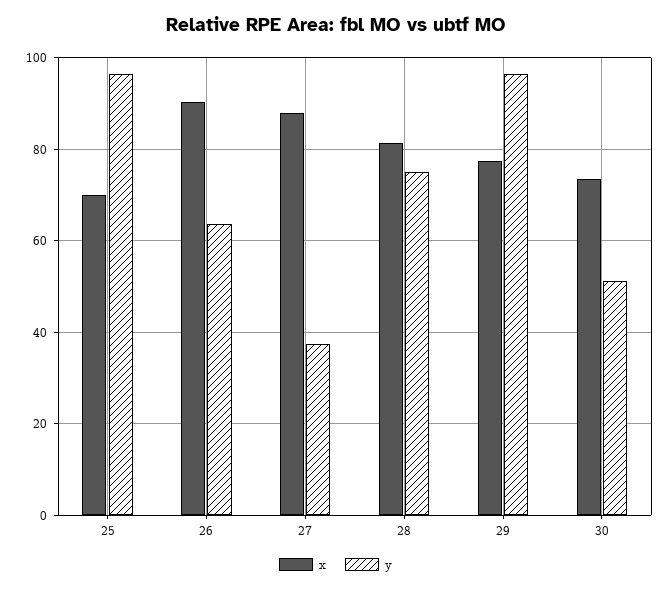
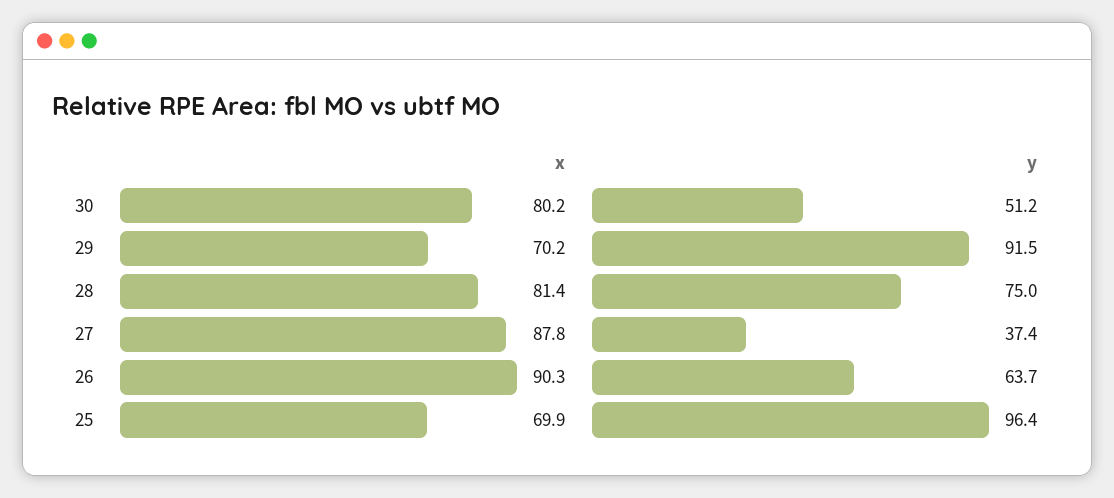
  {
    "x": {
      "25": 69.9,
      "26": 90.3,
      "27": 87.8,
      "28": 81.4,
-     "29": 78,
+     "29": 70.2,
-     "30": 74
+     "30": 80.2
    },
    "y": {
      "25": 96.4,
      "26": 63.7,
      "27": 37.4,
      "28": 75,
-     "29": 96,
+     "29": 91.5,
      "30": 51.2
    }
  }

